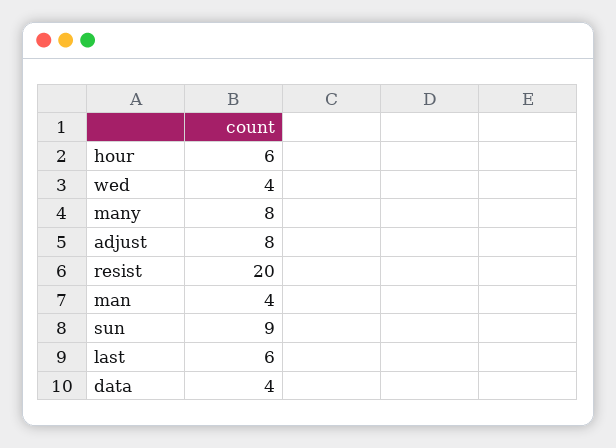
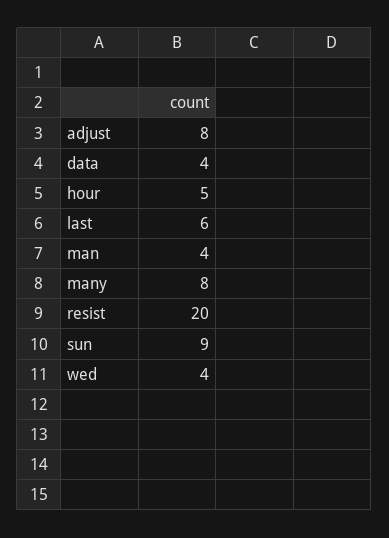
  {
-   "hour": 6,
+   "hour": 5,
    "wed": 4,
    "many": 8,
    "adjust": 8,
    "resist": 20,
    "man": 4,
    "sun": 9,
    "last": 6,
    "data": 4
  }

